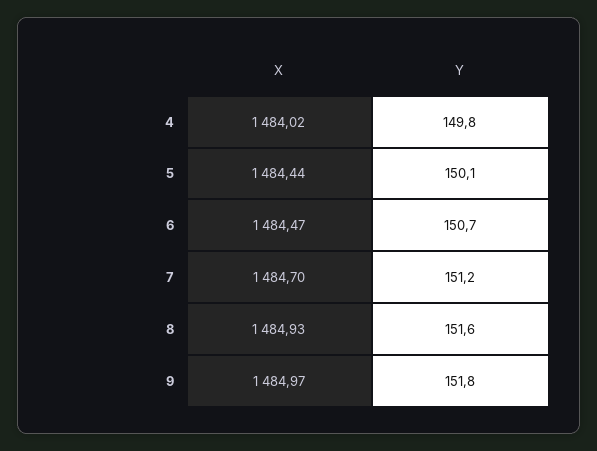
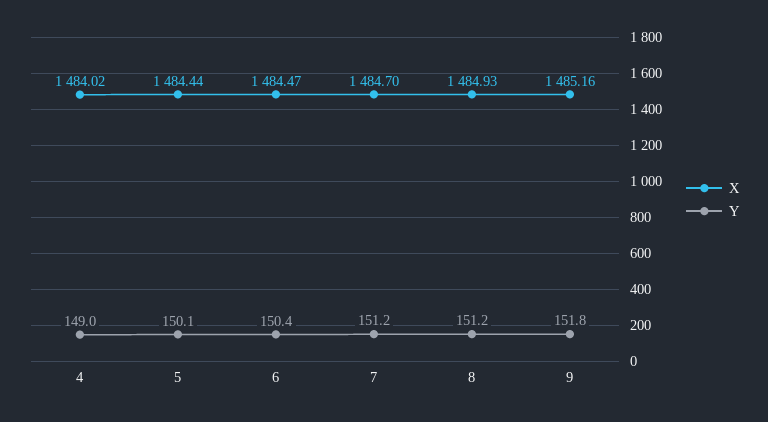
  {
    "X": {
      "4": 1484.02,
      "5": 1484.44,
      "6": 1484.47,
      "7": 1484.7,
      "8": 1484.93,
-     "9": 1484.97
+     "9": 1485.16
    },
    "Y": {
-     "4": 149.8,
+     "4": 149,
      "5": 150.1,
-     "6": 150.7,
+     "6": 150.4,
      "7": 151.2,
-     "8": 151.6,
+     "8": 151.2,
      "9": 151.8
    }
  }

